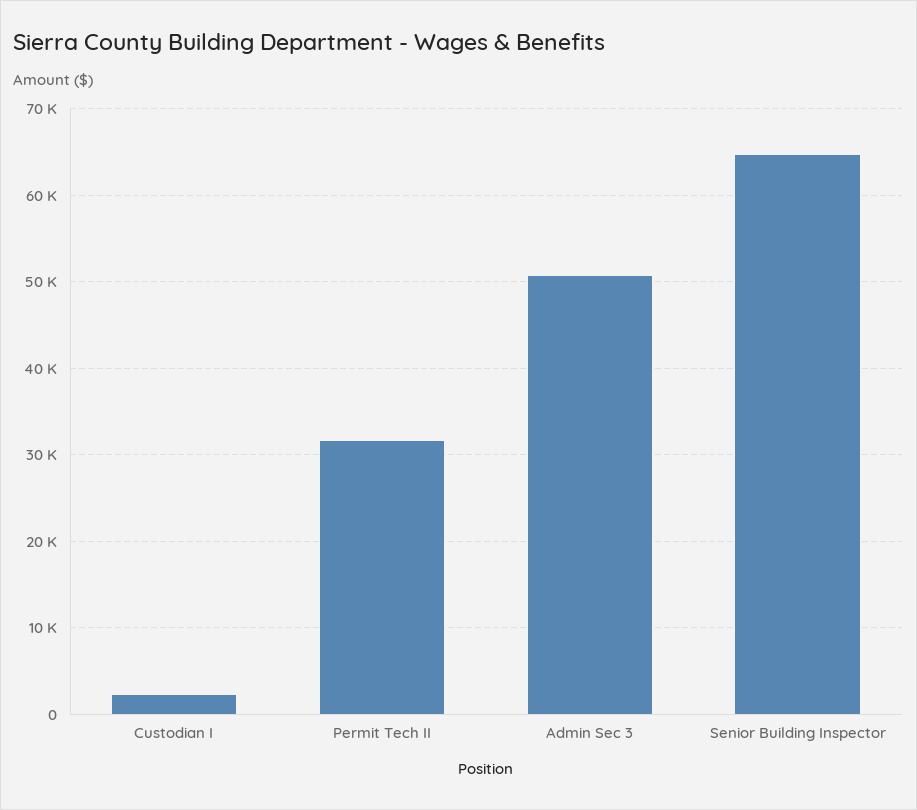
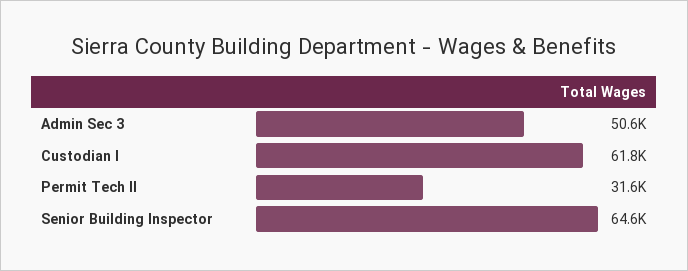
  {
-   "Custodian I": 2000,
+   "Custodian I": 61800,
    "Permit Tech II": 31600,
    "Admin Sec 3": 50600,
    "Senior Building Inspector": 64600
  }

